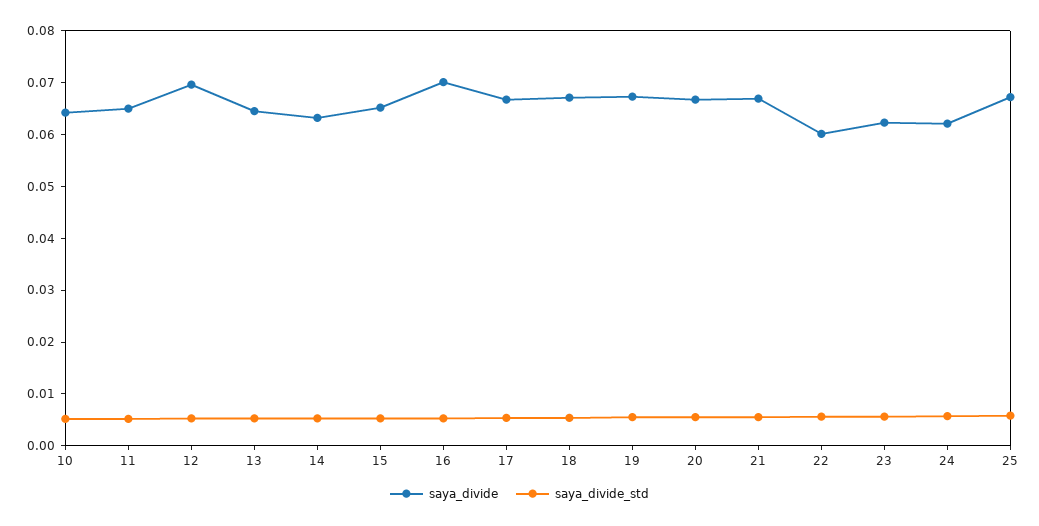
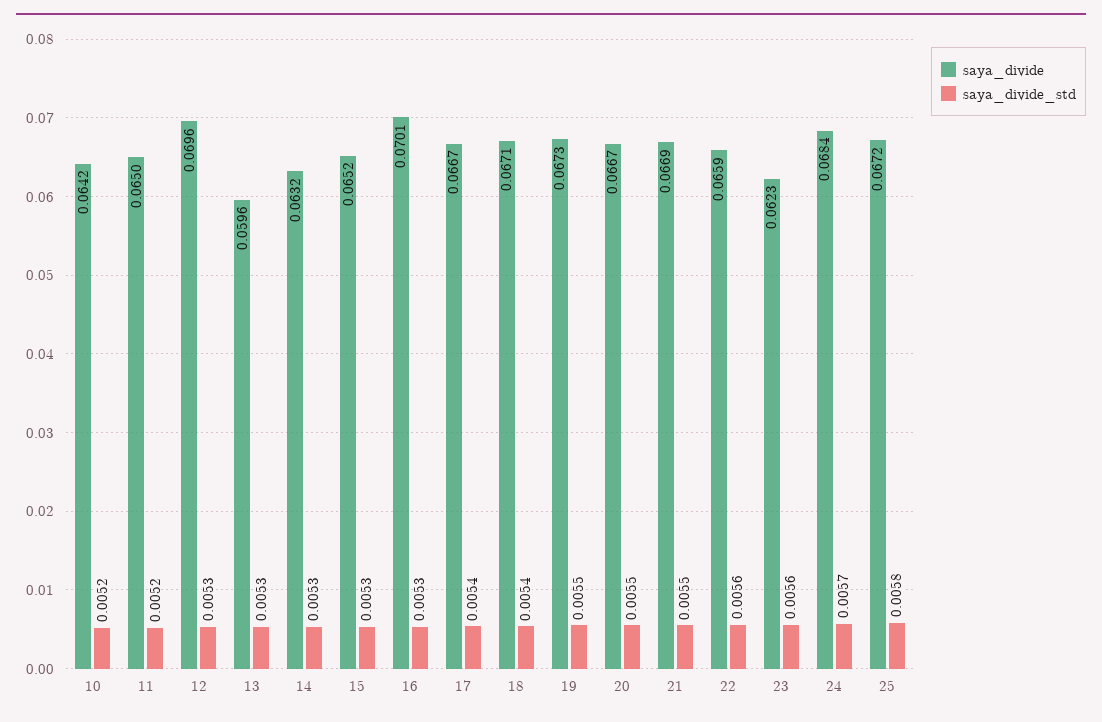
  {
    "saya_divide": {
      "10": 0.0642,
      "11": 0.065,
      "12": 0.0696,
-     "13": 0.064,
+     "13": 0.0596,
      "14": 0.0632,
      "15": 0.0652,
      "16": 0.0701,
      "17": 0.0667,
      "18": 0.0671,
      "19": 0.0673,
      "20": 0.0667,
      "21": 0.0669,
-     "22": 0.06,
+     "22": 0.0659,
      "23": 0.0623,
-     "24": 0.062,
+     "24": 0.0684,
      "25": 0.0672
    },
    "saya_divide_std": {
      "10": 0.0052,
      "11": 0.0052,
      "12": 0.0053,
      "13": 0.0053,
      "14": 0.0053,
      "15": 0.0053,
      "16": 0.0053,
      "17": 0.0054,
      "18": 0.0054,
      "19": 0.0055,
      "20": 0.0055,
      "21": 0.0055,
      "22": 0.0056,
      "23": 0.0056,
      "24": 0.0057,
      "25": 0.0058
    }
  }

